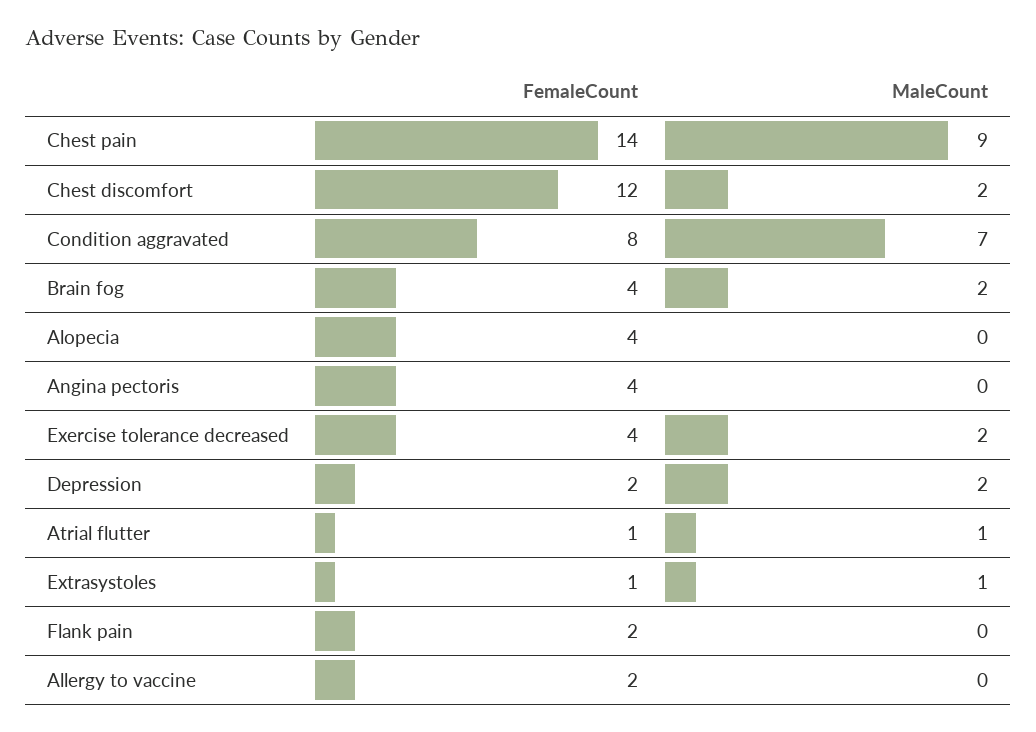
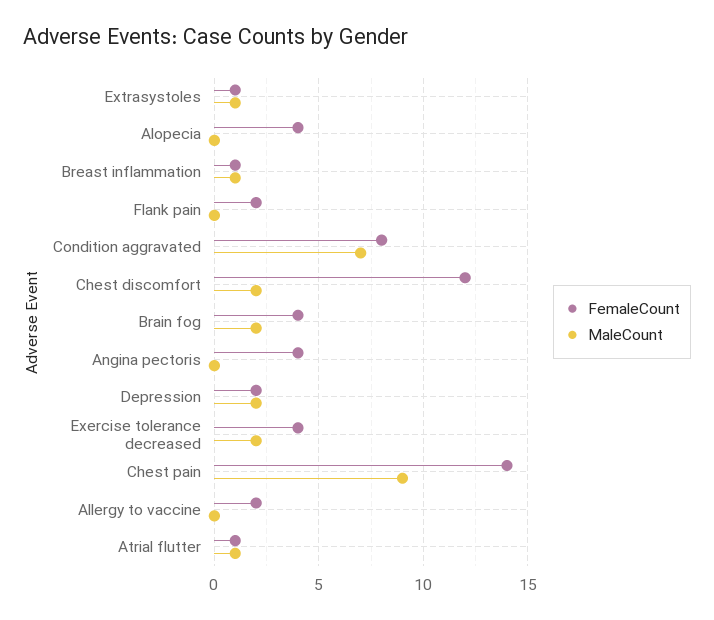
  {
    "FemaleCount": {
      "Chest pain": 14,
      "Chest discomfort": 12,
      "Condition aggravated": 8,
      "Brain fog": 4,
      "Alopecia": 4,
      "Angina pectoris": 4,
      "Exercise tolerance decreased": 4,
      "Depression": 2,
      "Atrial flutter": 1,
      "Extrasystoles": 1,
      "Flank pain": 2,
-     "Allergy to vaccine": 2
+     "Allergy to vaccine": 2,
+     "Breast inflammation": 1
    },
    "MaleCount": {
      "Chest pain": 9,
      "Chest discomfort": 2,
      "Condition aggravated": 7,
      "Brain fog": 2,
      "Alopecia": 0,
      "Angina pectoris": 0,
      "Exercise tolerance decreased": 2,
      "Depression": 2,
      "Atrial flutter": 1,
      "Extrasystoles": 1,
      "Flank pain": 0,
-     "Allergy to vaccine": 0
+     "Allergy to vaccine": 0,
+     "Breast inflammation": 1
    }
  }

